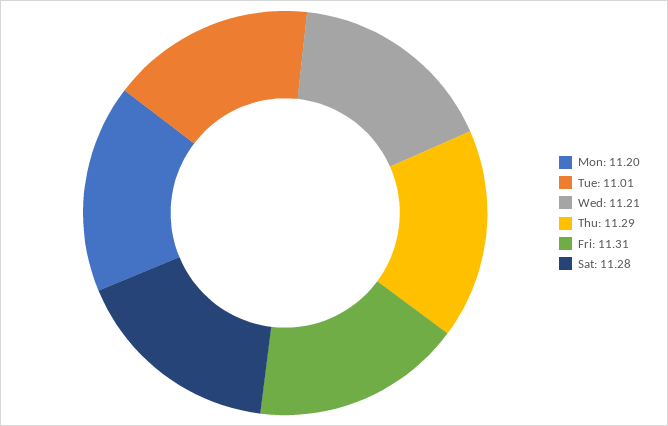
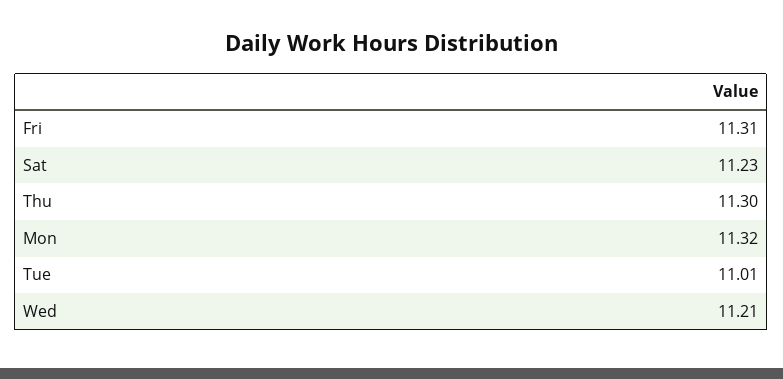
  {
-   "Mon": 11.2,
+   "Mon": 11.32,
    "Tue": 11.01,
    "Wed": 11.21,
-   "Thu": 11.29,
+   "Thu": 11.3,
    "Fri": 11.31,
-   "Sat": 11.28
+   "Sat": 11.23
  }

